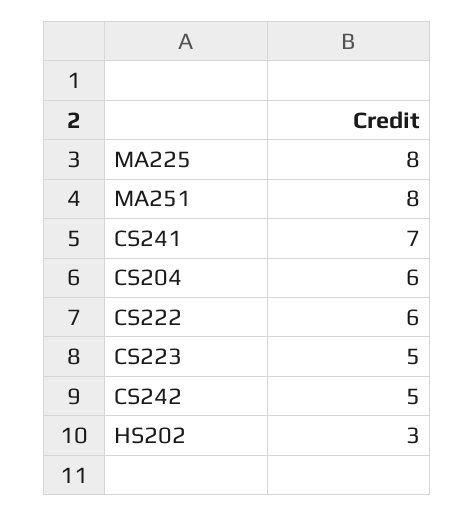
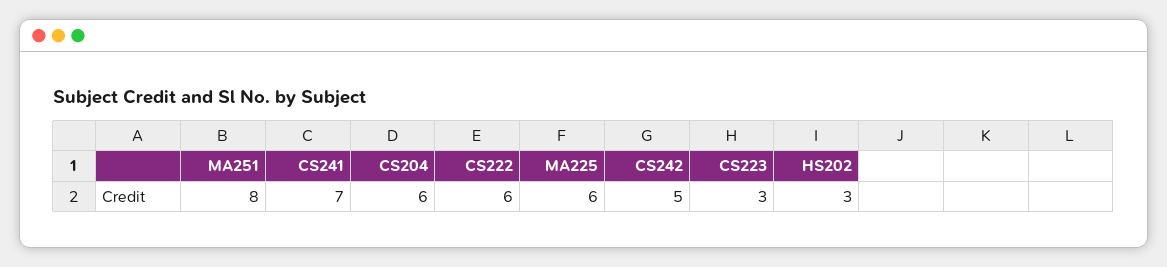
  {
-   "MA225": 8,
+   "MA225": 6,
    "MA251": 8,
    "CS241": 7,
    "CS204": 6,
    "CS222": 6,
-   "CS223": 5,
+   "CS223": 3,
    "CS242": 5,
    "HS202": 3
  }

